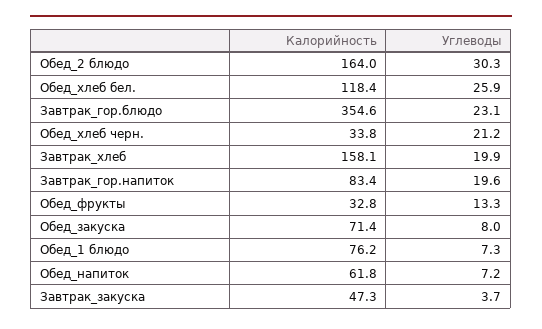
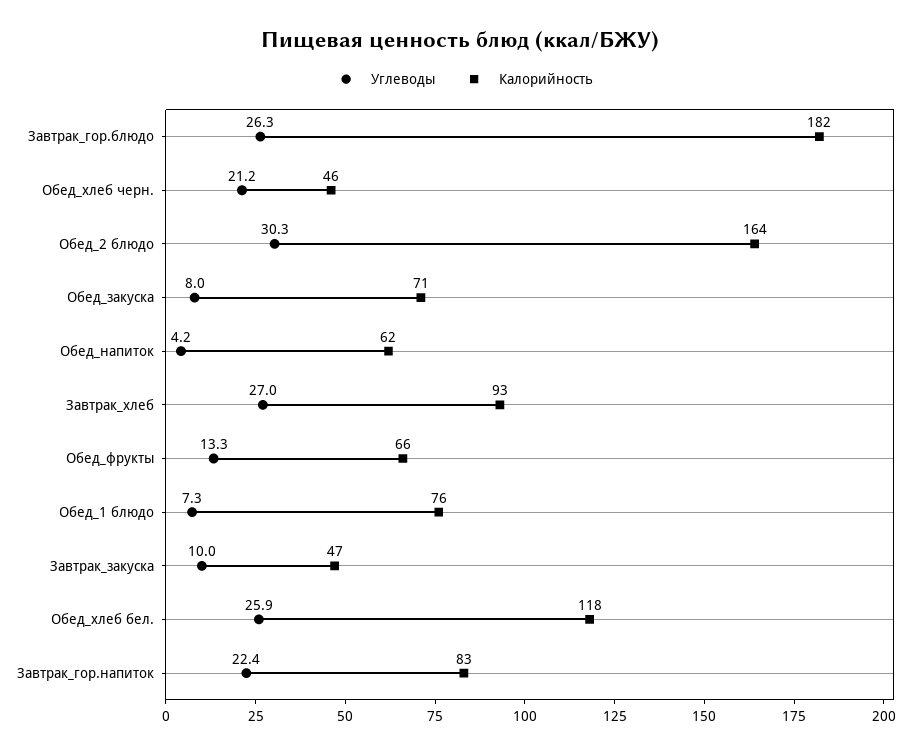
  {
    "Калорийность": {
      "Обед_2 блюдо": 164,
      "Обед_хлеб бел.": 118.4,
-     "Завтрак_гор.блюдо": 354.6,
+     "Завтрак_гор.блюдо": 182,
-     "Обед_хлеб черн.": 33.8,
+     "Обед_хлеб черн.": 46,
-     "Завтрак_хлеб": 158.1,
+     "Завтрак_хлеб": 93,
      "Завтрак_гор.напиток": 83.4,
-     "Обед_фрукты": 32.8,
+     "Обед_фрукты": 66,
      "Обед_закуска": 71.4,
      "Обед_1 блюдо": 76.2,
      "Обед_напиток": 61.8,
      "Завтрак_закуска": 47.3
    },
    "Углеводы": {
      "Обед_2 блюдо": 30.3,
      "Обед_хлеб бел.": 25.9,
-     "Завтрак_гор.блюдо": 23.1,
+     "Завтрак_гор.блюдо": 26.3,
      "Обед_хлеб черн.": 21.2,
-     "Завтрак_хлеб": 19.9,
+     "Завтрак_хлеб": 27,
-     "Завтрак_гор.напиток": 19.6,
+     "Завтрак_гор.напиток": 22.4,
      "Обед_фрукты": 13.3,
      "Обед_закуска": 8,
      "Обед_1 блюдо": 7.3,
-     "Обед_напиток": 7.2,
+     "Обед_напиток": 4.2,
-     "Завтрак_закуска": 3.7
+     "Завтрак_закуска": 10
    }
  }

